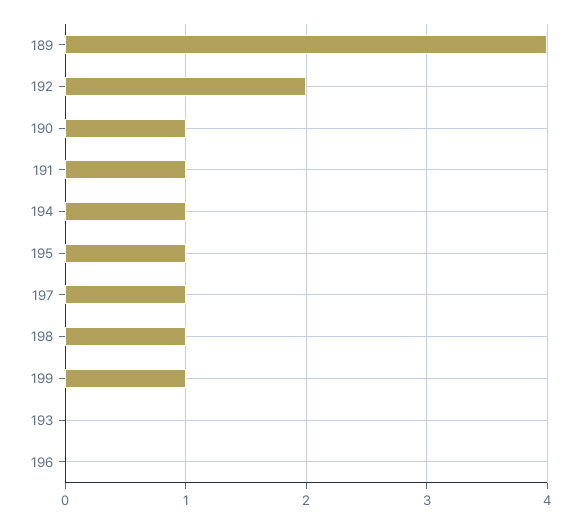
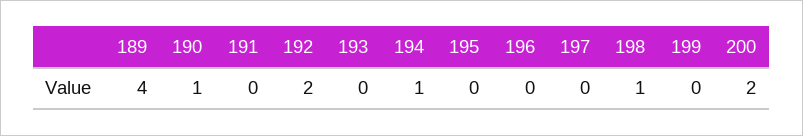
  {
    "189": 4,
    "192": 2,
    "190": 1,
-   "191": 1,
+   "191": 0,
    "194": 1,
-   "195": 1,
+   "195": 0,
-   "197": 1,
+   "197": 0,
    "198": 1,
-   "199": 1,
+   "199": 0,
    "193": 0,
-   "196": 0
+   "196": 0,
+   "200": 2
  }

